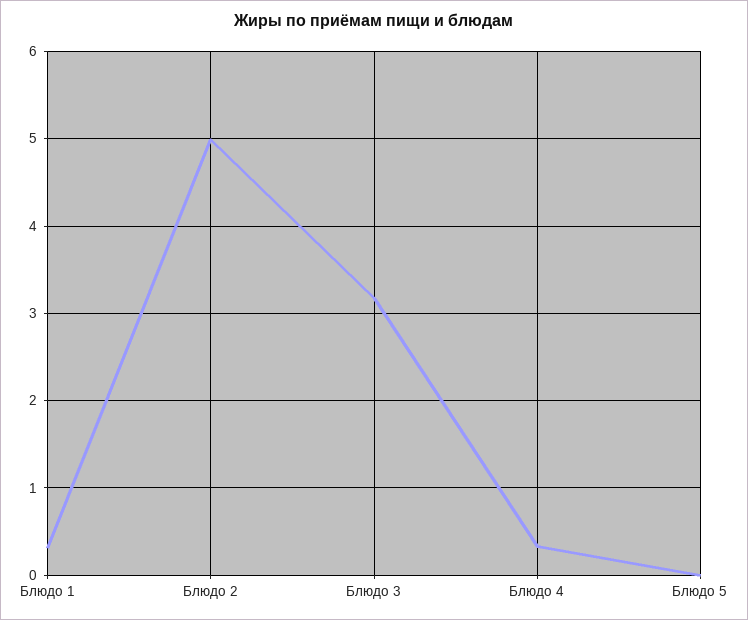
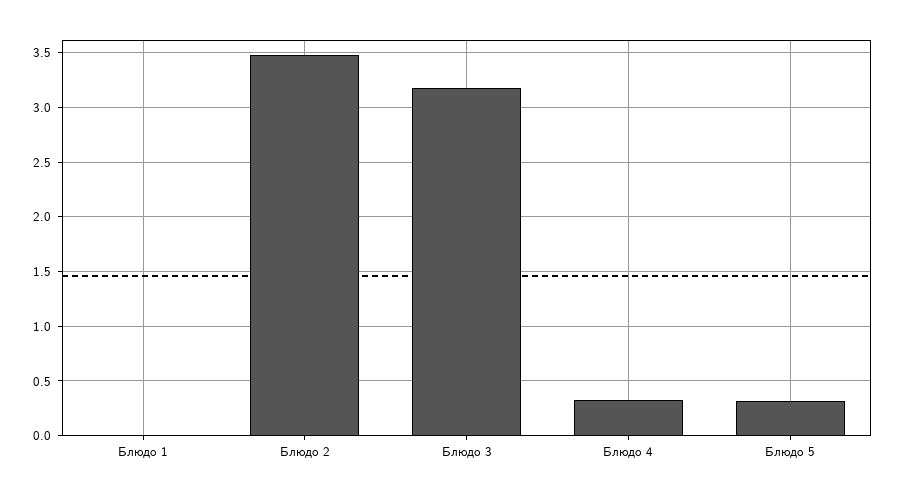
  {
-   "Блюдо 1": 0.3,
+   "Блюдо 1": 0,
-   "Блюдо 2": 5,
+   "Блюдо 2": 3.5,
    "Блюдо 3": 3.2,
    "Блюдо 4": 0.3,
-   "Блюдо 5": 0
+   "Блюдо 5": 0.3
  }

